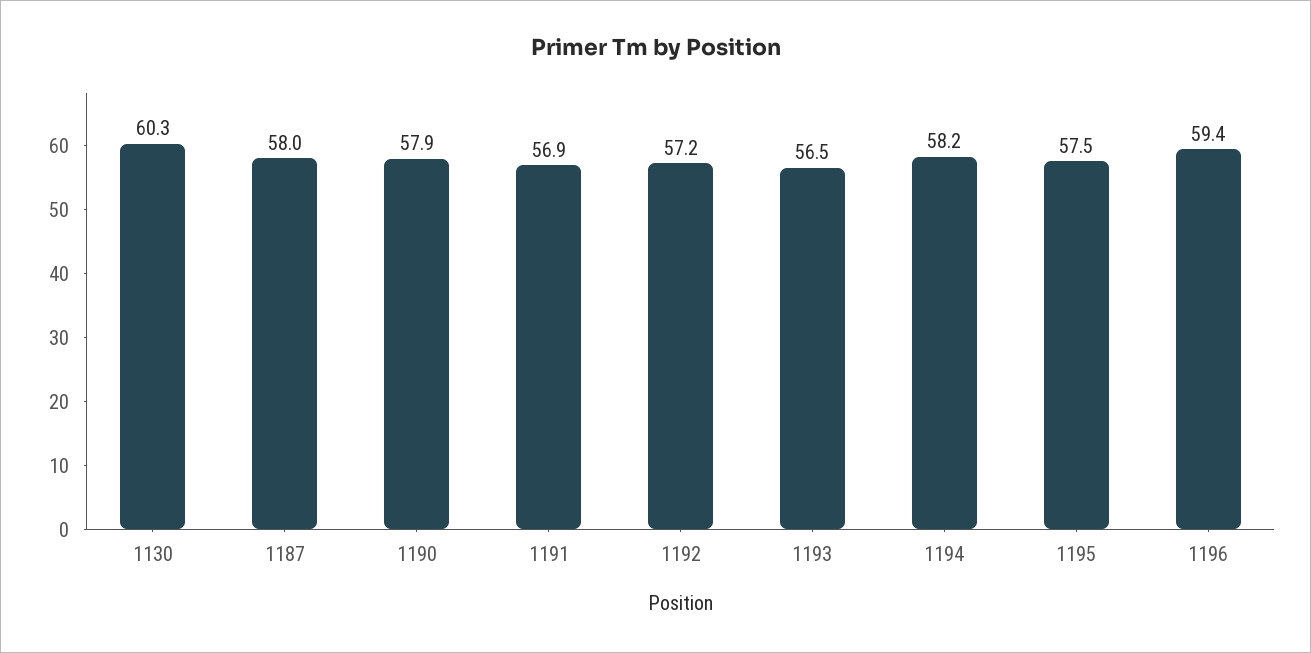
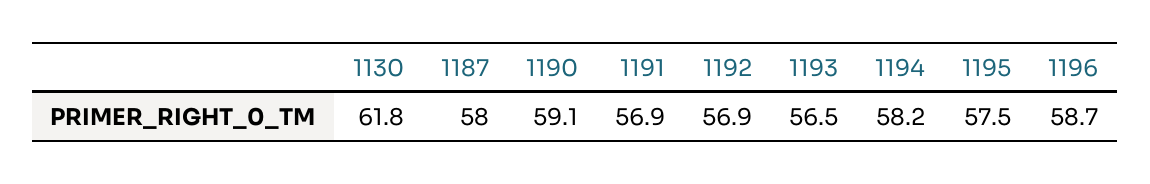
  {
-   "1130": 60.3,
+   "1130": 61.8,
    "1187": 58,
-   "1190": 57.9,
+   "1190": 59.1,
    "1191": 56.9,
-   "1192": 57.2,
+   "1192": 56.9,
    "1193": 56.5,
    "1194": 58.2,
    "1195": 57.5,
-   "1196": 59.4
+   "1196": 58.7
  }

